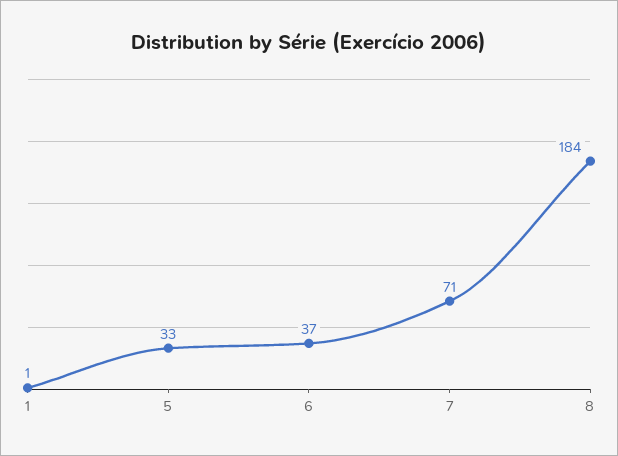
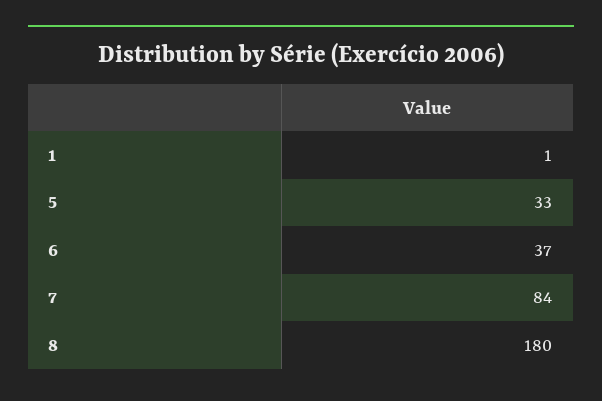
  {
    "1": 1,
    "5": 33,
    "6": 37,
-   "7": 71,
+   "7": 84,
-   "8": 184
+   "8": 180
  }

